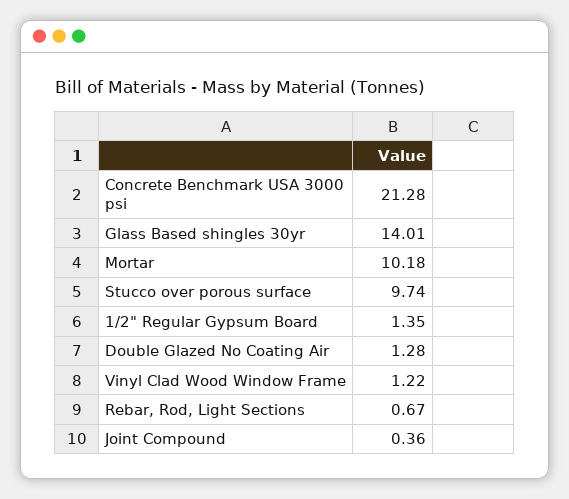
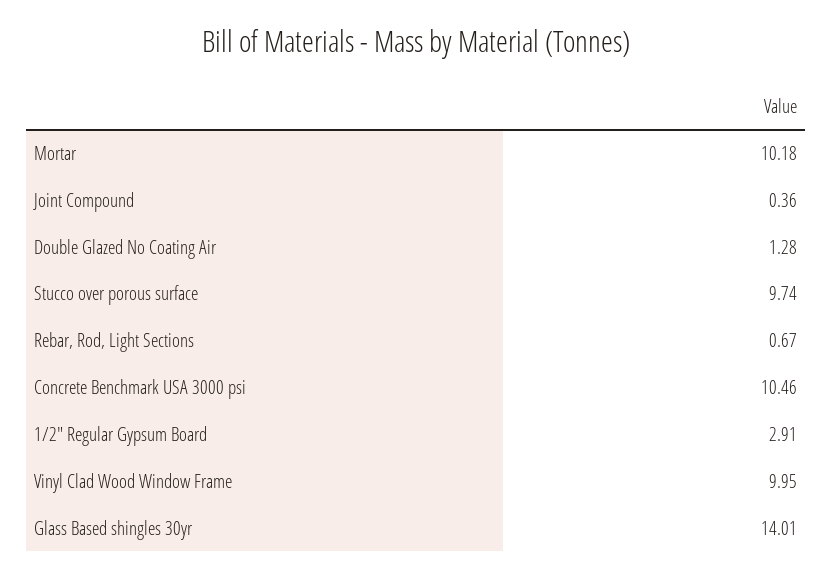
  {
-   "Concrete Benchmark USA 3000 psi": 21.28,
+   "Concrete Benchmark USA 3000 psi": 10.46,
    "Glass Based shingles 30yr": 14.01,
    "Mortar": 10.18,
    "Stucco over porous surface": 9.74,
-   "1/2\" Regular Gypsum Board": 1.35,
+   "1/2\" Regular Gypsum Board": 2.91,
    "Double Glazed No Coating Air": 1.28,
-   "Vinyl Clad Wood Window Frame": 1.22,
+   "Vinyl Clad Wood Window Frame": 9.95,
    "Rebar, Rod, Light Sections": 0.67,
    "Joint Compound": 0.36
  }

